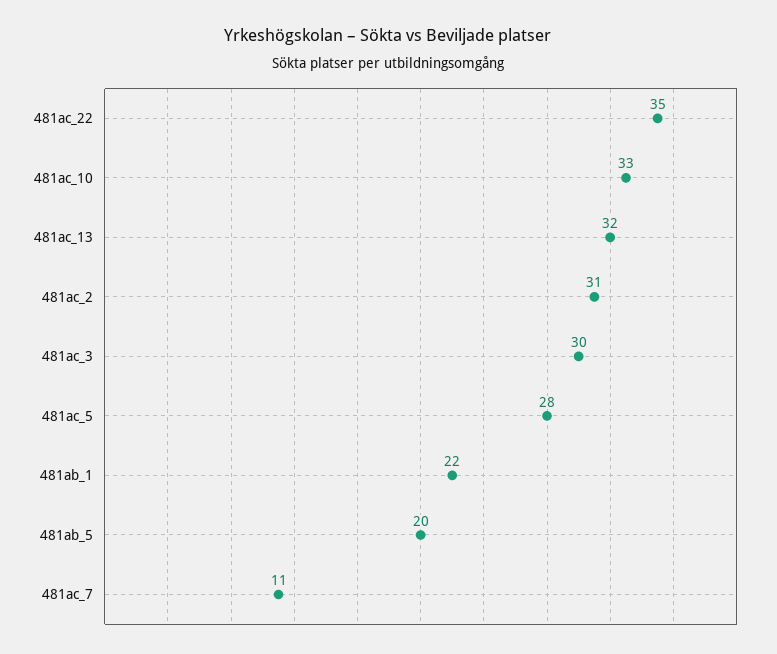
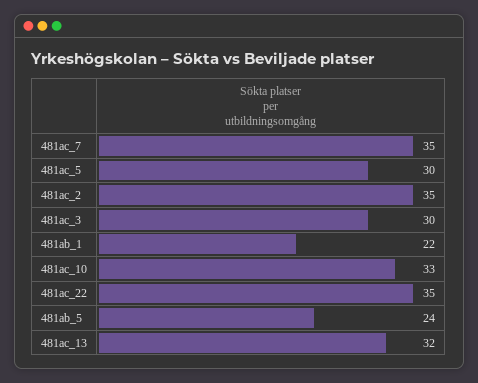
  {
    "481ac_22": 35,
    "481ac_10": 33,
    "481ac_13": 32,
-   "481ac_2": 31,
+   "481ac_2": 35,
    "481ac_3": 30,
-   "481ac_5": 28,
+   "481ac_5": 30,
    "481ab_1": 22,
-   "481ab_5": 20,
+   "481ab_5": 24,
-   "481ac_7": 11
+   "481ac_7": 35
  }

